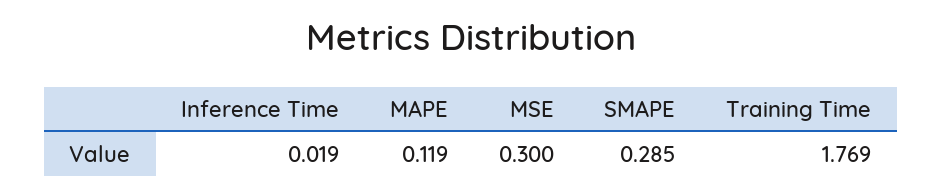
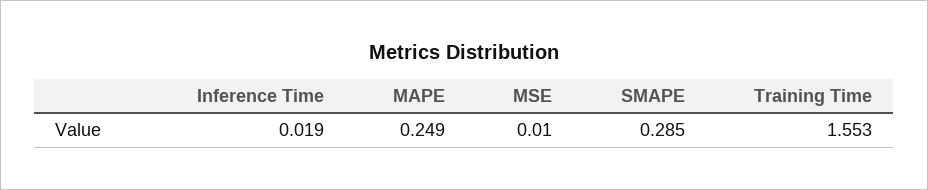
  {
    "Inference Time": 0.019,
-   "MAPE": 0.119,
+   "MAPE": 0.249,
-   "MSE": 0.3,
+   "MSE": 0.01,
    "SMAPE": 0.285,
-   "Training Time": 1.769
+   "Training Time": 1.553
  }

